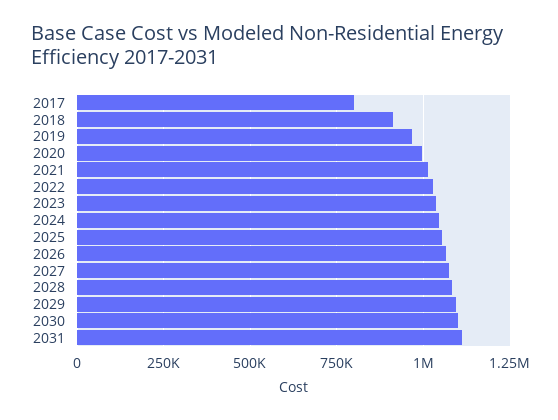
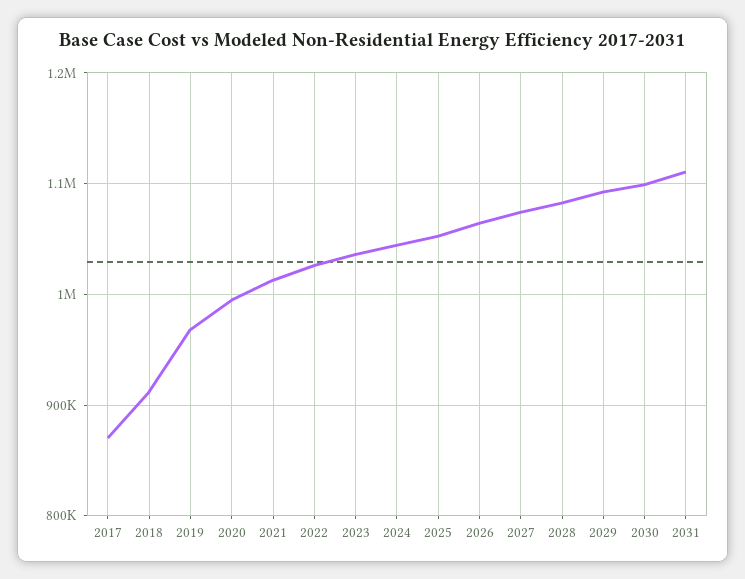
  {
-   "2017": 800000,
+   "2017": 870000,
    "2018": 910000,
    "2019": 970000,
    "2020": 990000,
    "2021": 1010000,
    "2022": 1030000,
    "2023": 1040000,
    "2024": 1040000,
    "2025": 1050000,
    "2026": 1060000,
    "2027": 1070000,
    "2028": 1080000,
    "2029": 1090000,
    "2030": 1100000,
    "2031": 1110000
  }

